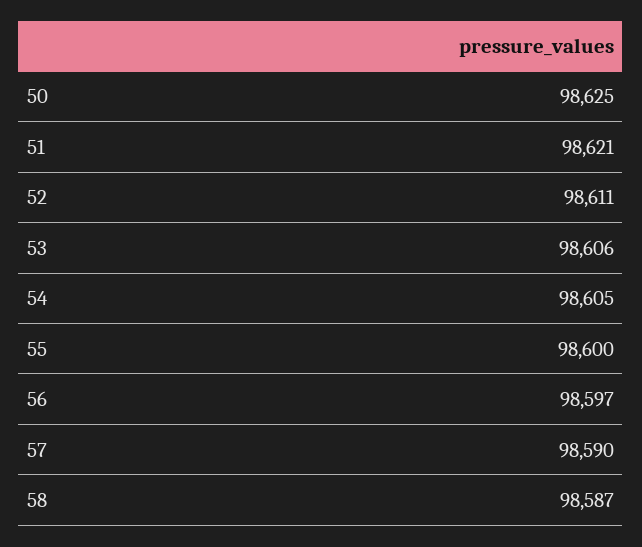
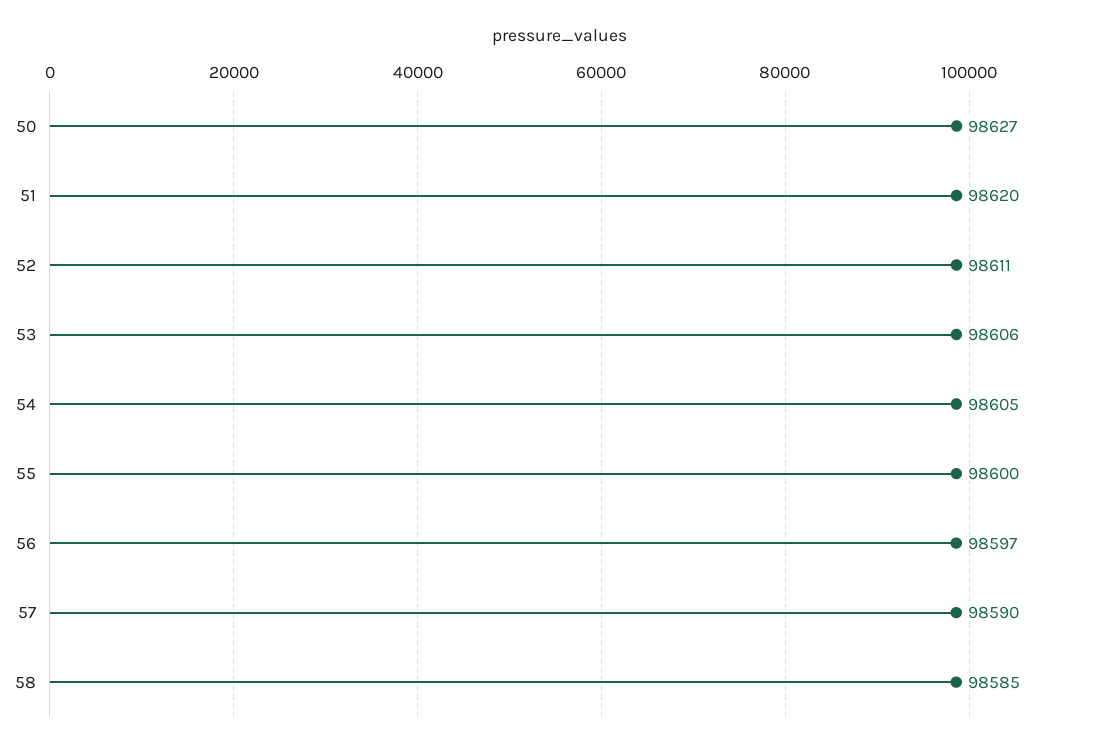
  {
-   "50": 98625,
+   "50": 98627,
-   "51": 98621,
+   "51": 98620,
    "52": 98611,
    "53": 98606,
    "54": 98605,
    "55": 98600,
    "56": 98597,
    "57": 98590,
-   "58": 98587
+   "58": 98585
  }

